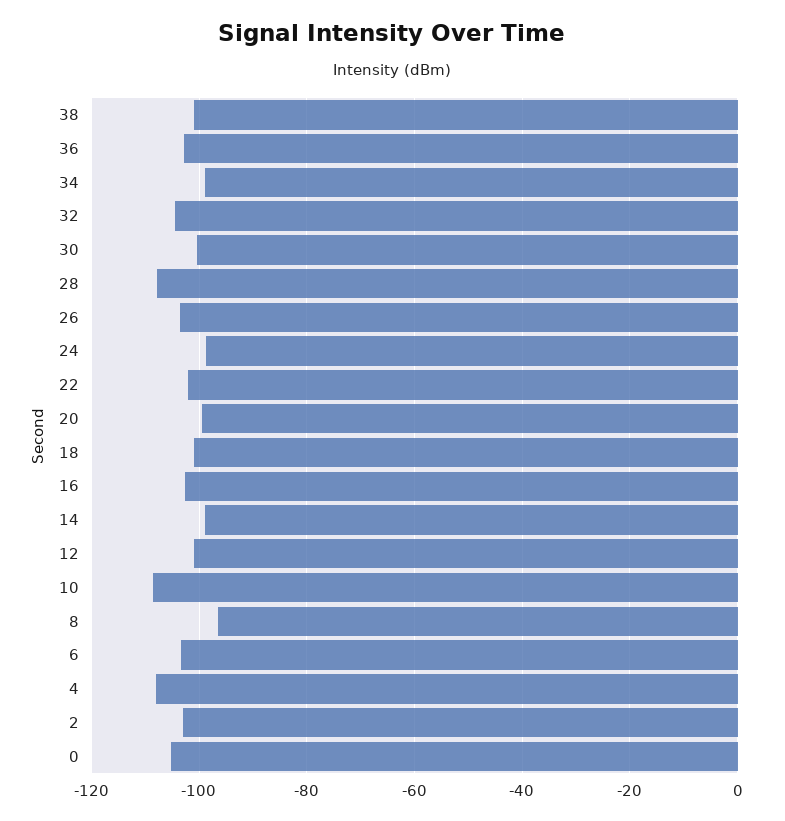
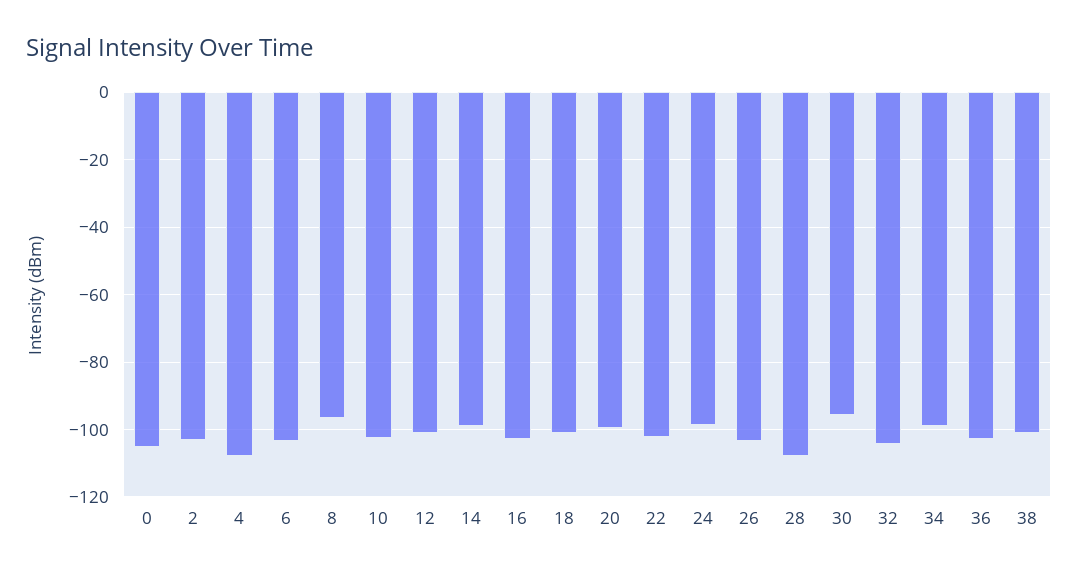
  {
    "38": -100,
    "36": -102,
    "34": -100,
    "32": -104,
-   "30": -100,
+   "30": -96,
    "28": -108,
    "26": -104,
    "24": -98,
    "22": -102,
    "20": -100,
    "18": -102,
    "16": -102,
    "14": -98,
    "12": -102,
-   "10": -108,
+   "10": -102,
    "8": -96,
    "6": -104,
    "4": -108,
    "2": -102,
    "0": -106
  }

